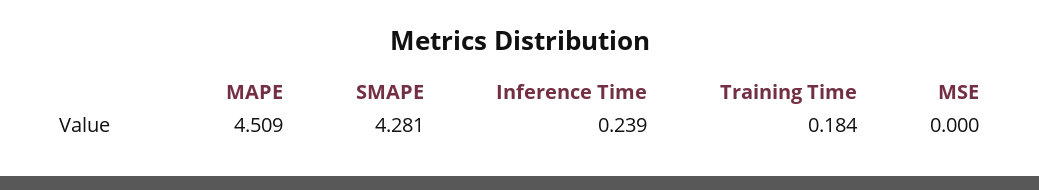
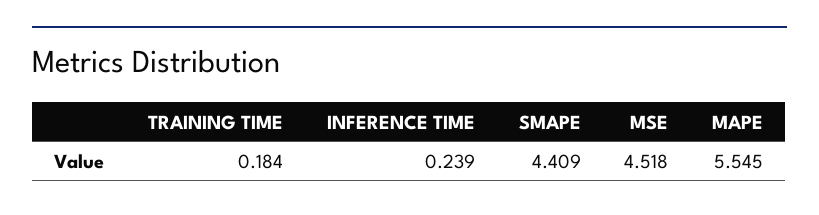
  {
-   "MAPE": 4.509,
+   "MAPE": 5.545,
-   "SMAPE": 4.281,
+   "SMAPE": 4.409,
    "Inference Time": 0.239,
    "Training Time": 0.184,
-   "MSE": 0
+   "MSE": 4.518
  }

